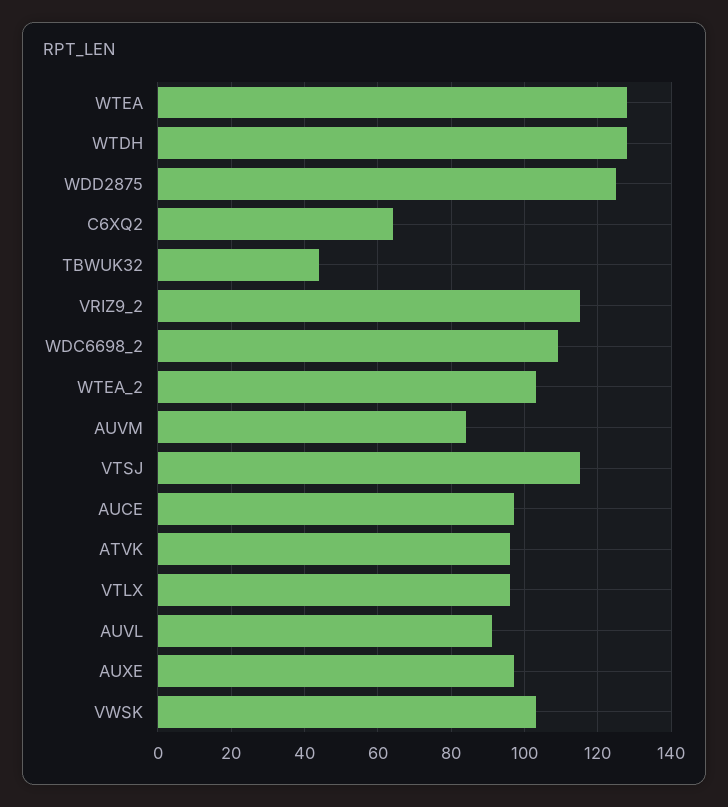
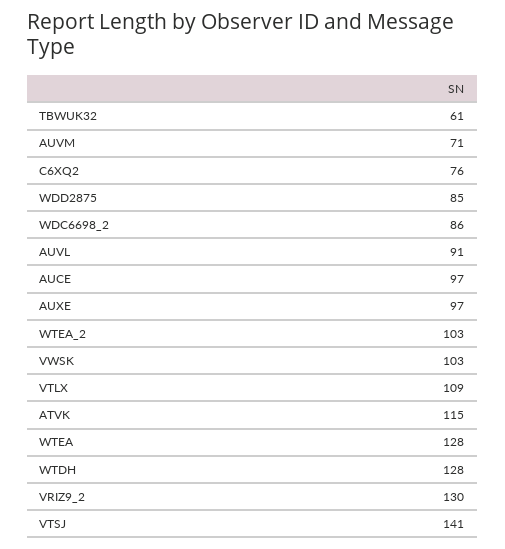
  {
    "WTEA": 128,
    "WTDH": 128,
-   "WDD2875": 125,
+   "WDD2875": 85,
-   "C6XQ2": 65,
+   "C6XQ2": 76,
-   "TBWUK32": 45,
+   "TBWUK32": 61,
-   "VRIZ9_2": 115,
+   "VRIZ9_2": 130,
-   "WDC6698_2": 110,
+   "WDC6698_2": 86,
    "WTEA_2": 103,
-   "AUVM": 85,
+   "AUVM": 71,
-   "VTSJ": 115,
+   "VTSJ": 141,
    "AUCE": 97,
-   "ATVK": 95,
+   "ATVK": 115,
-   "VTLX": 95,
+   "VTLX": 109,
    "AUVL": 91,
    "AUXE": 97,
    "VWSK": 103
  }

